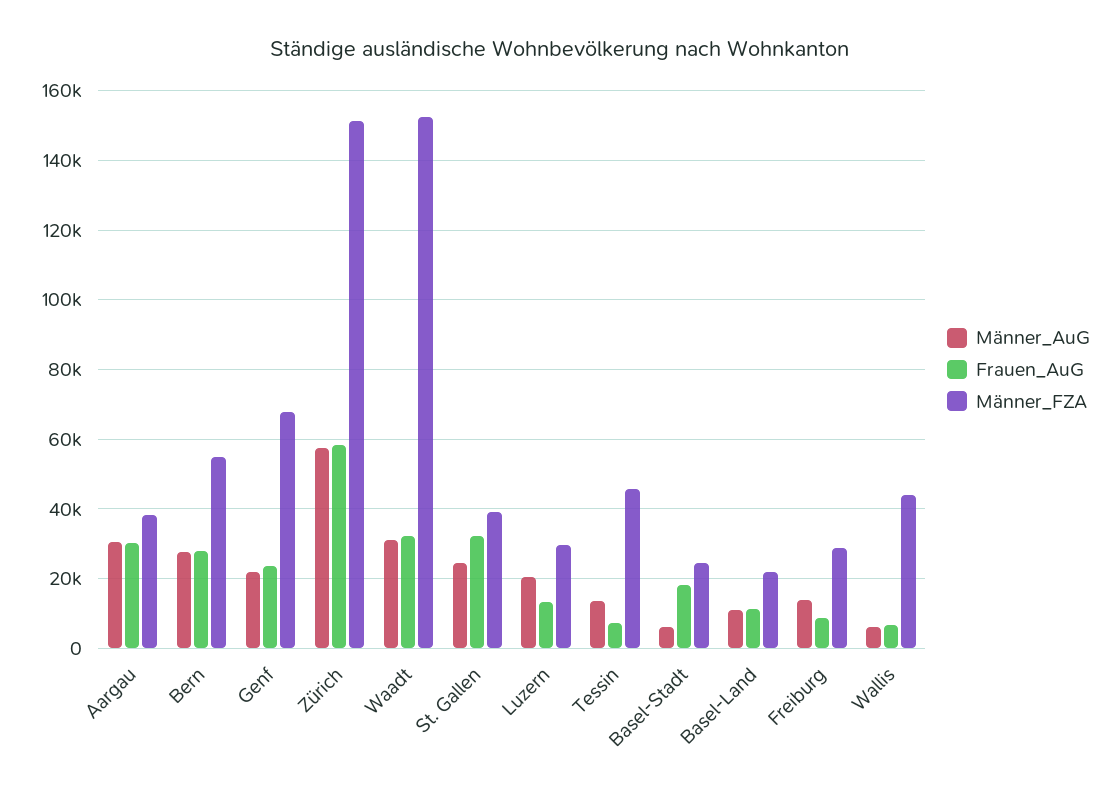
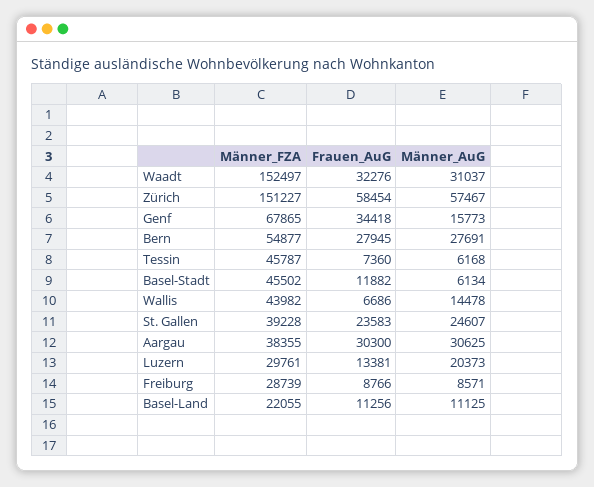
  {
    "Männer_AuG": {
      "Aargau": 30625,
      "Bern": 27691,
-     "Genf": 22000,
+     "Genf": 15773,
      "Zürich": 57467,
      "Waadt": 31037,
      "St. Gallen": 24607,
      "Luzern": 20373,
-     "Tessin": 14000,
+     "Tessin": 6168,
      "Basel-Stadt": 6134,
      "Basel-Land": 11125,
-     "Freiburg": 14000,
+     "Freiburg": 8571,
-     "Wallis": 6000
+     "Wallis": 14478
    },
    "Frauen_AuG": {
      "Aargau": 30300,
      "Bern": 27945,
-     "Genf": 24000,
+     "Genf": 34418,
      "Zürich": 58454,
      "Waadt": 32276,
-     "St. Gallen": 32000,
+     "St. Gallen": 23583,
      "Luzern": 13381,
      "Tessin": 7360,
-     "Basel-Stadt": 18000,
+     "Basel-Stadt": 11882,
      "Basel-Land": 11256,
      "Freiburg": 8766,
      "Wallis": 6686
    },
    "Männer_FZA": {
      "Aargau": 38355,
      "Bern": 54877,
      "Genf": 67865,
      "Zürich": 151227,
      "Waadt": 152497,
      "St. Gallen": 39228,
      "Luzern": 29761,
      "Tessin": 45787,
-     "Basel-Stadt": 24000,
+     "Basel-Stadt": 45502,
      "Basel-Land": 22055,
      "Freiburg": 28739,
      "Wallis": 43982
    }
  }

